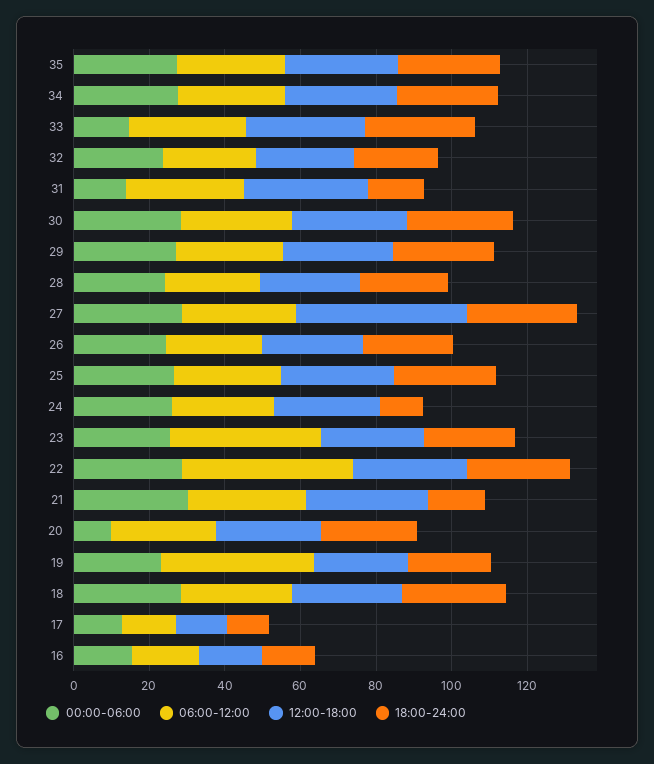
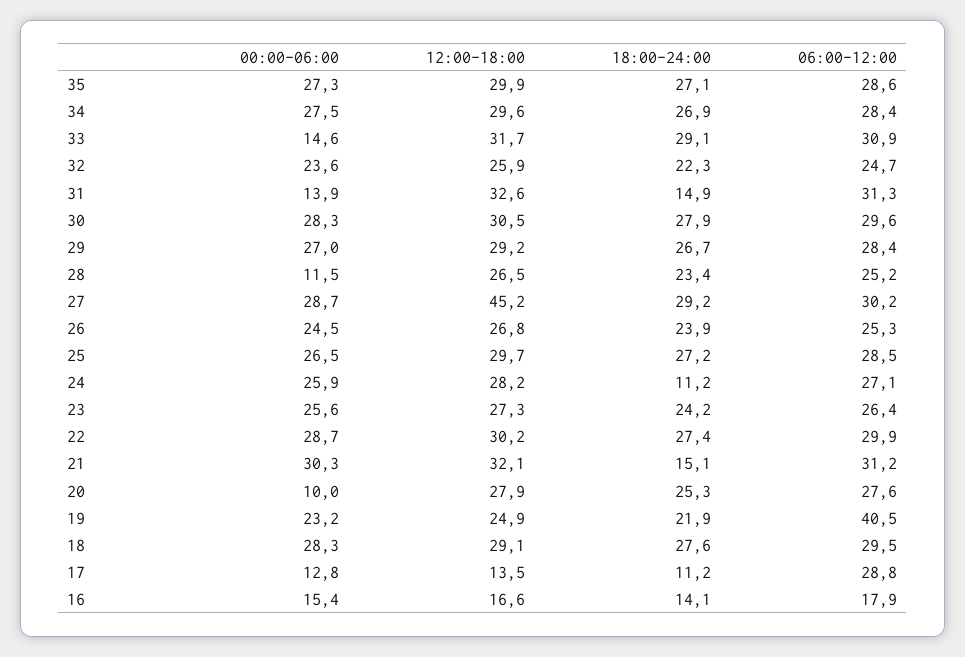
  {
    "00:00-06:00": {
      "35": 27.3,
      "34": 27.5,
      "33": 14.6,
      "32": 23.6,
      "31": 13.9,
      "30": 28.3,
      "29": 27,
-     "28": 25,
+     "28": 11.5,
      "27": 28.7,
      "26": 24.5,
      "25": 26.5,
      "24": 25.9,
      "23": 25.6,
      "22": 28.7,
      "21": 30.3,
      "20": 10,
      "19": 23.2,
      "18": 28.3,
      "17": 12.8,
      "16": 15.4
    },
    "06:00-12:00": {
      "35": 28.6,
      "34": 28.4,
      "33": 30.9,
      "32": 24.7,
      "31": 31.3,
      "30": 29.6,
      "29": 28.4,
      "28": 25.2,
      "27": 30.2,
      "26": 25.3,
      "25": 28.5,
      "24": 27.1,
-     "23": 40,
+     "23": 26.4,
-     "22": 45,
+     "22": 29.9,
      "21": 31.2,
      "20": 27.6,
      "19": 40.5,
      "18": 29.5,
-     "17": 15,
+     "17": 28.8,
      "16": 17.9
    },
    "12:00-18:00": {
      "35": 29.9,
      "34": 29.6,
      "33": 31.7,
      "32": 25.9,
      "31": 32.6,
      "30": 30.5,
      "29": 29.2,
      "28": 26.5,
      "27": 45.2,
      "26": 26.8,
      "25": 29.7,
      "24": 28.2,
      "23": 27.3,
      "22": 30.2,
      "21": 32.1,
      "20": 27.9,
      "19": 24.9,
      "18": 29.1,
      "17": 13.5,
      "16": 16.6
    },
    "18:00-24:00": {
      "35": 27.1,
      "34": 26.9,
      "33": 29.1,
      "32": 22.3,
      "31": 14.9,
      "30": 27.9,
      "29": 26.7,
      "28": 23.4,
      "27": 29.2,
      "26": 23.9,
      "25": 27.2,
      "24": 11.2,
      "23": 24.2,
      "22": 27.4,
      "21": 15.1,
      "20": 25.3,
      "19": 21.9,
      "18": 27.6,
      "17": 11.2,
      "16": 14.1
    }
  }

